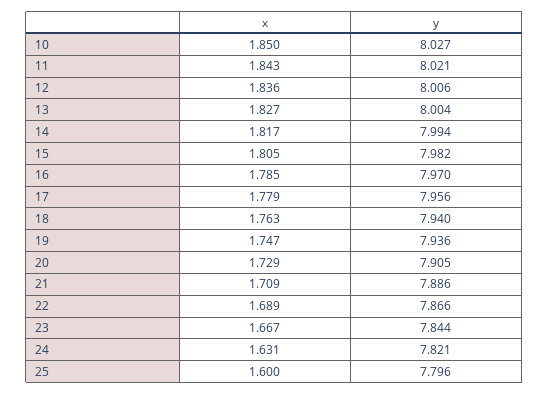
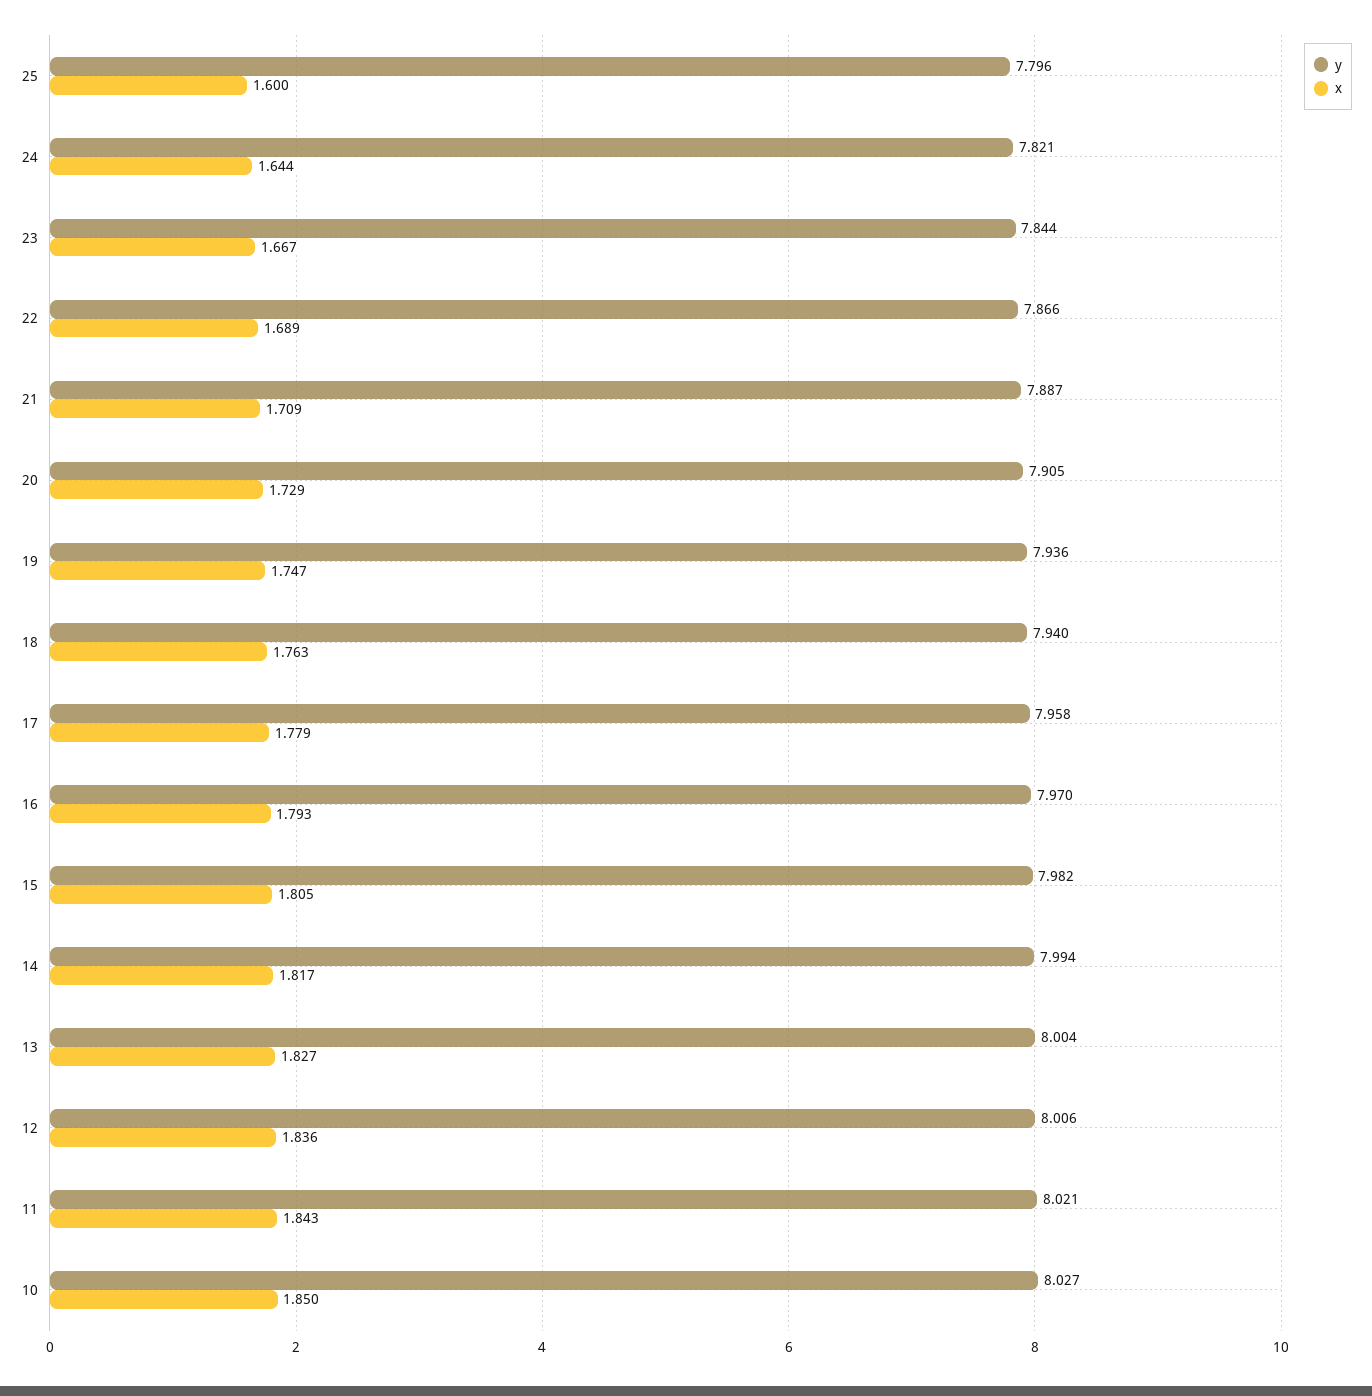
  {
    "x": {
      "10": 1.85,
      "11": 1.843,
      "12": 1.836,
      "13": 1.827,
      "14": 1.817,
      "15": 1.805,
-     "16": 1.785,
+     "16": 1.793,
      "17": 1.779,
      "18": 1.763,
      "19": 1.747,
      "20": 1.729,
      "21": 1.709,
      "22": 1.689,
      "23": 1.667,
-     "24": 1.631,
+     "24": 1.644,
      "25": 1.6
    },
    "y": {
      "10": 8.027,
      "11": 8.021,
      "12": 8.006,
      "13": 8.004,
      "14": 7.994,
      "15": 7.982,
      "16": 7.97,
-     "17": 7.956,
+     "17": 7.958,
      "18": 7.94,
      "19": 7.936,
      "20": 7.905,
-     "21": 7.886,
+     "21": 7.887,
      "22": 7.866,
      "23": 7.844,
      "24": 7.821,
      "25": 7.796
    }
  }

